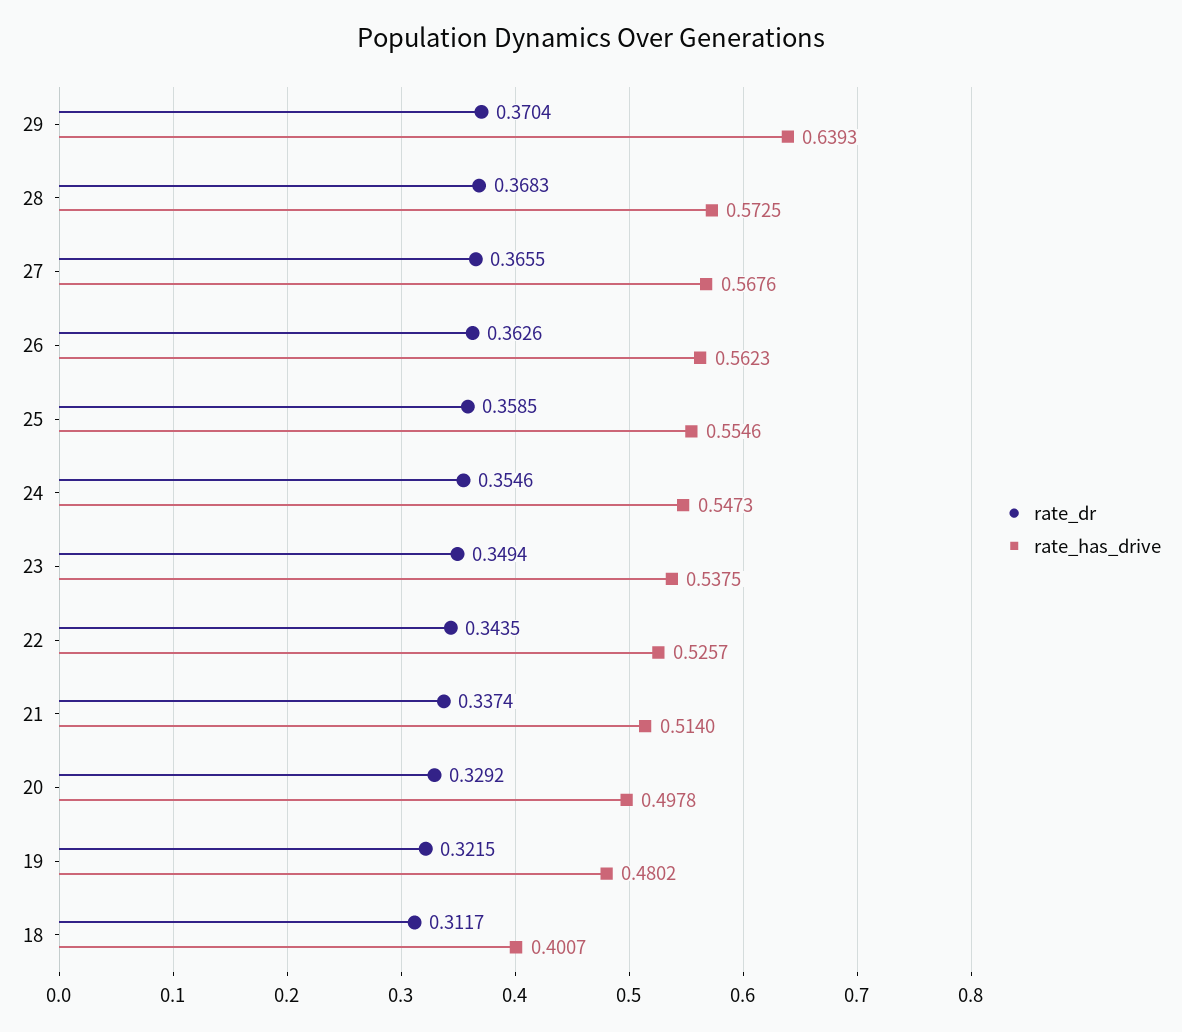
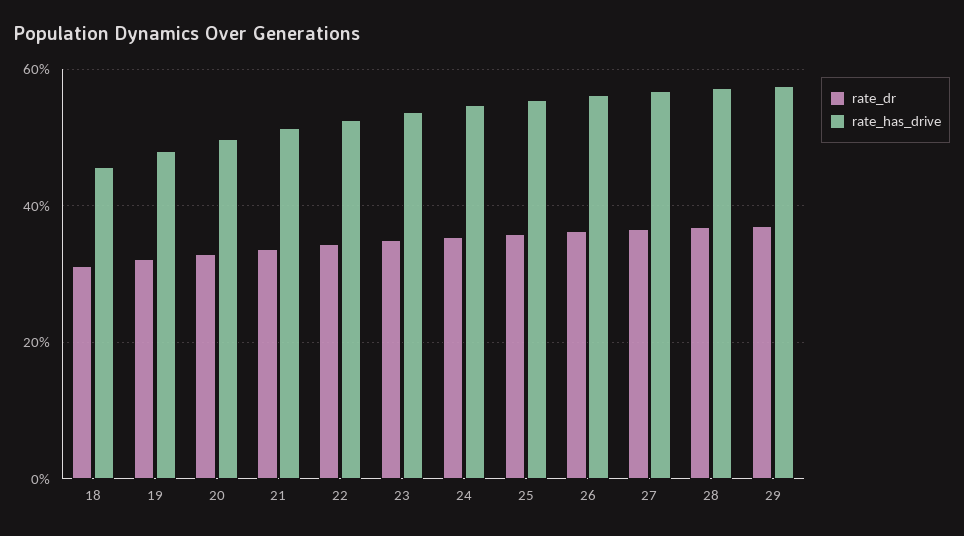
  {
    "rate_dr": {
      "29": 0.3704,
      "28": 0.3683,
      "27": 0.3655,
      "26": 0.3626,
      "25": 0.3585,
      "24": 0.3546,
      "23": 0.3494,
      "22": 0.3435,
      "21": 0.3374,
      "20": 0.3292,
      "19": 0.3215,
      "18": 0.3117
    },
    "rate_has_drive": {
-     "29": 0.6393,
+     "29": 0.58,
      "28": 0.5725,
      "27": 0.5676,
      "26": 0.5623,
      "25": 0.5546,
      "24": 0.5473,
      "23": 0.5375,
      "22": 0.5257,
      "21": 0.514,
      "20": 0.4978,
      "19": 0.4802,
-     "18": 0.4007
+     "18": 0.46
    }
  }

